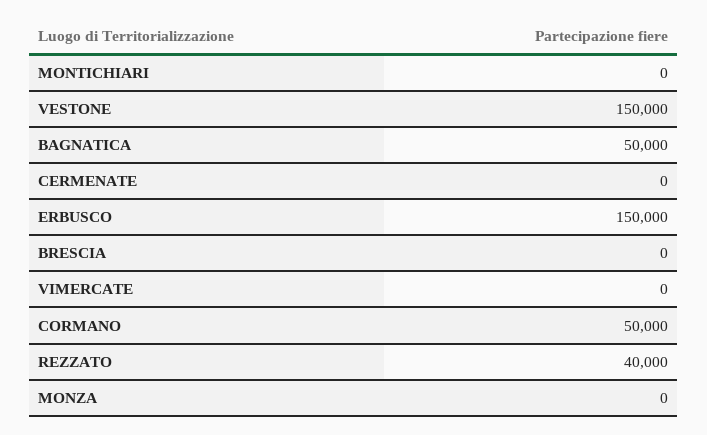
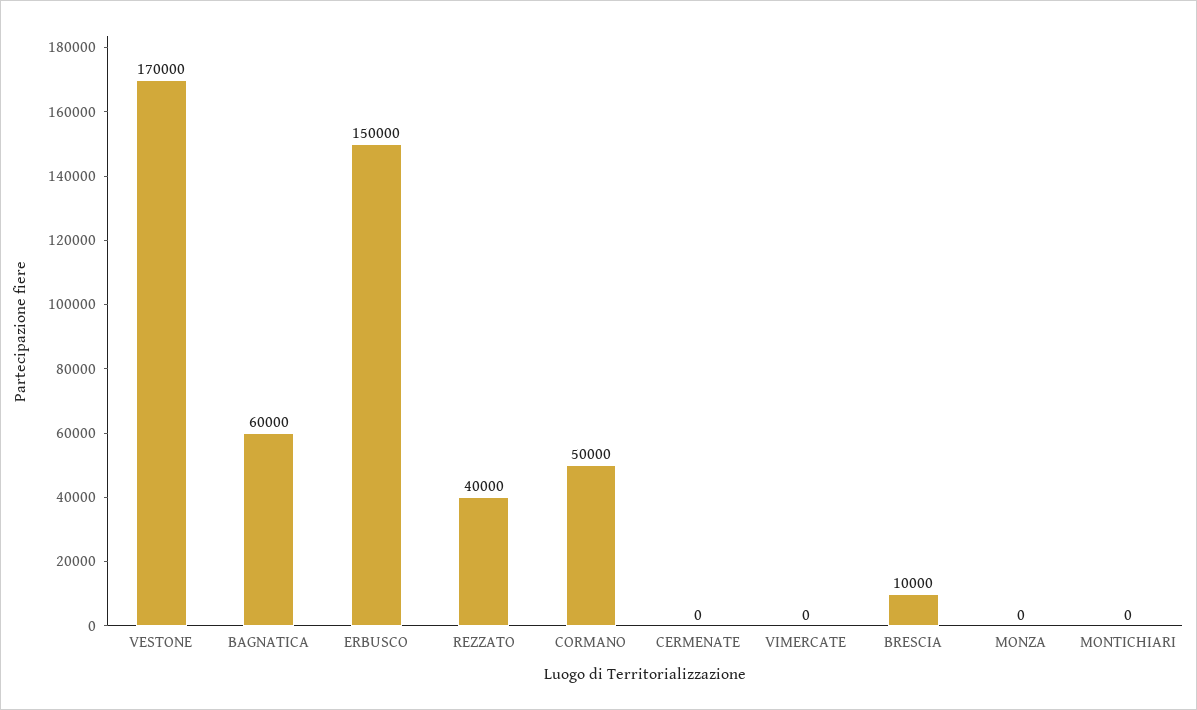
  {
    "MONTICHIARI": 0,
-   "VESTONE": 150000,
+   "VESTONE": 170000,
-   "BAGNATICA": 50000,
+   "BAGNATICA": 60000,
    "CERMENATE": 0,
    "ERBUSCO": 150000,
-   "BRESCIA": 0,
+   "BRESCIA": 10000,
    "VIMERCATE": 0,
    "CORMANO": 50000,
    "REZZATO": 40000,
    "MONZA": 0
  }

